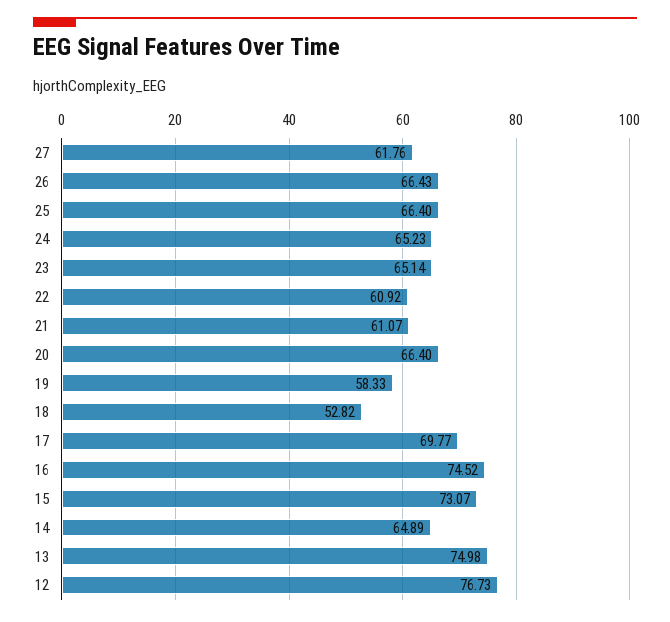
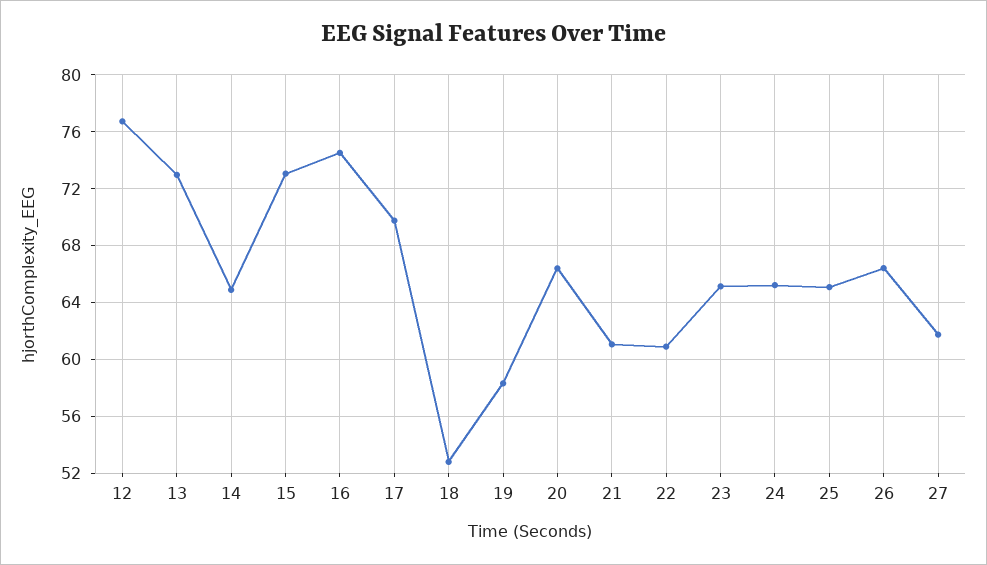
  {
    "27": 61.76,
    "26": 66.43,
-   "25": 66.4,
+   "25": 65,
    "24": 65.23,
    "23": 65.14,
    "22": 60.92,
    "21": 61.07,
    "20": 66.4,
    "19": 58.33,
    "18": 52.82,
    "17": 69.77,
    "16": 74.52,
    "15": 73.07,
    "14": 64.89,
-   "13": 74.98,
+   "13": 73,
    "12": 76.73
  }

